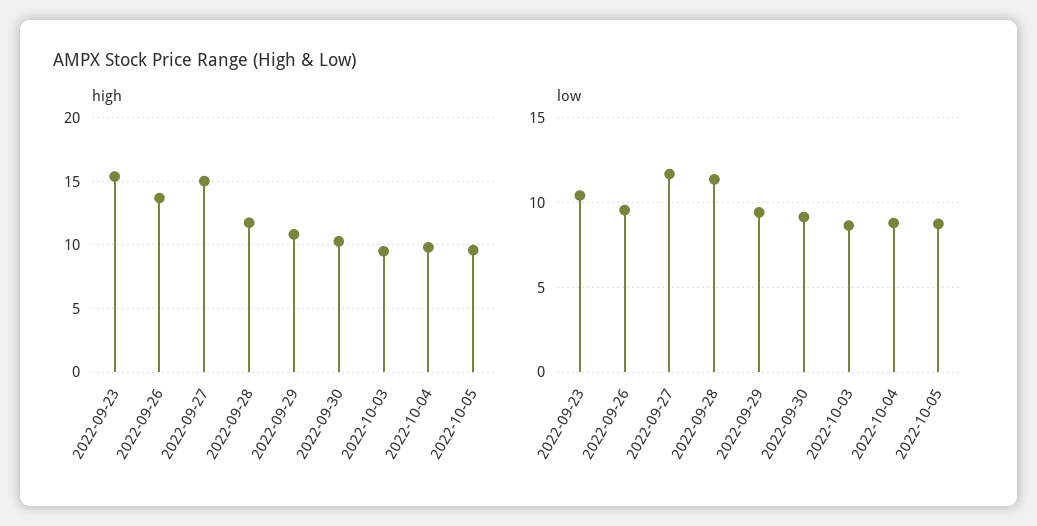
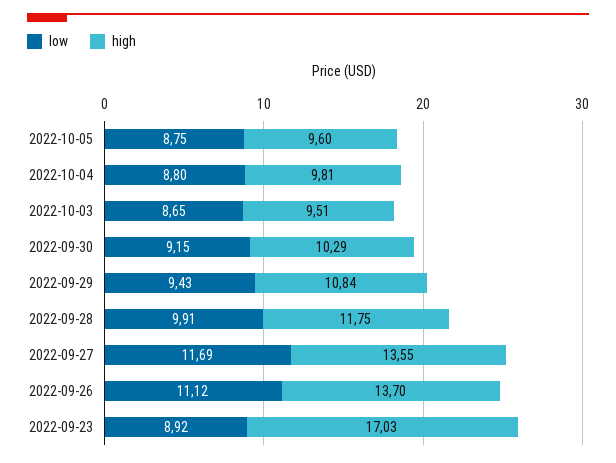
  {
    "high": {
-     "2022-09-23": 15.5,
+     "2022-09-23": 17.03,
      "2022-09-26": 13.7,
-     "2022-09-27": 15,
+     "2022-09-27": 13.55,
      "2022-09-28": 11.75,
      "2022-09-29": 10.84,
      "2022-09-30": 10.29,
      "2022-10-03": 9.51,
      "2022-10-04": 9.81,
      "2022-10-05": 9.6
    },
    "low": {
-     "2022-09-23": 10.5,
+     "2022-09-23": 8.92,
-     "2022-09-26": 9.5,
+     "2022-09-26": 11.12,
      "2022-09-27": 11.69,
-     "2022-09-28": 11.5,
+     "2022-09-28": 9.91,
      "2022-09-29": 9.43,
      "2022-09-30": 9.15,
      "2022-10-03": 8.65,
      "2022-10-04": 8.8,
      "2022-10-05": 8.75
    }
  }

